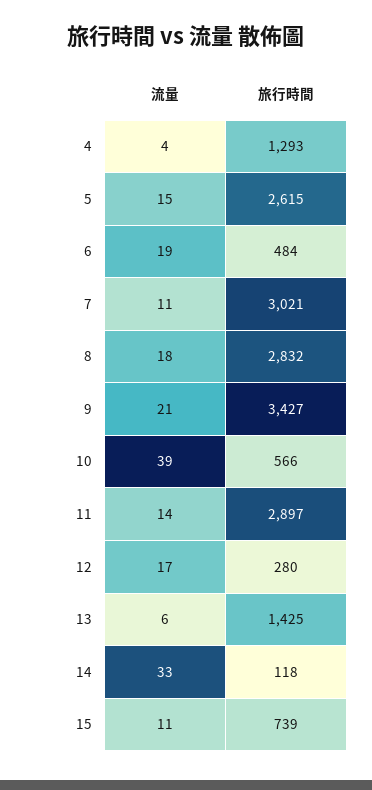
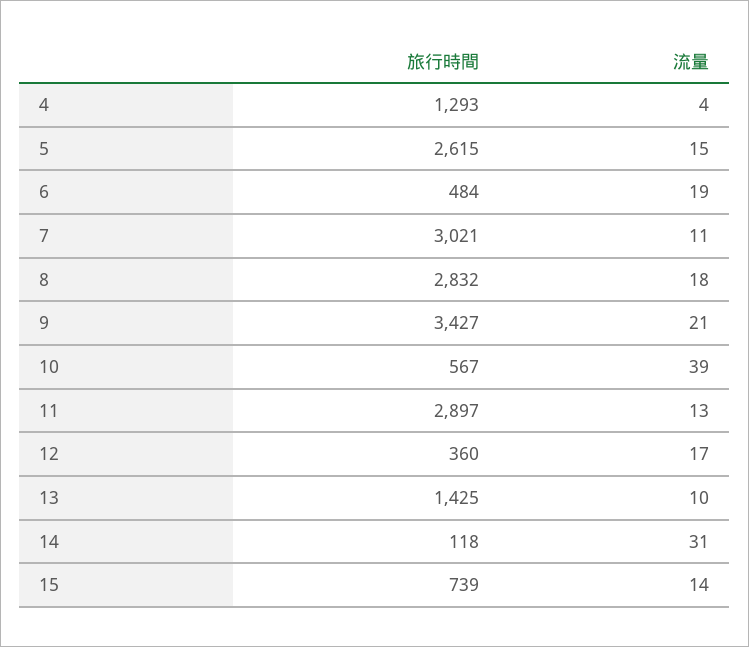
  {
    "流量": {
      "4": 4,
      "5": 15,
      "6": 19,
      "7": 11,
      "8": 18,
      "9": 21,
      "10": 39,
-     "11": 14,
+     "11": 13,
      "12": 17,
-     "13": 6,
+     "13": 10,
-     "14": 33,
+     "14": 31,
-     "15": 11
+     "15": 14
    },
    "旅行時間": {
      "4": 1293,
      "5": 2615,
      "6": 484,
      "7": 3021,
      "8": 2832,
      "9": 3427,
-     "10": 566,
+     "10": 567,
      "11": 2897,
-     "12": 280,
+     "12": 360,
      "13": 1425,
      "14": 118,
      "15": 739
    }
  }

